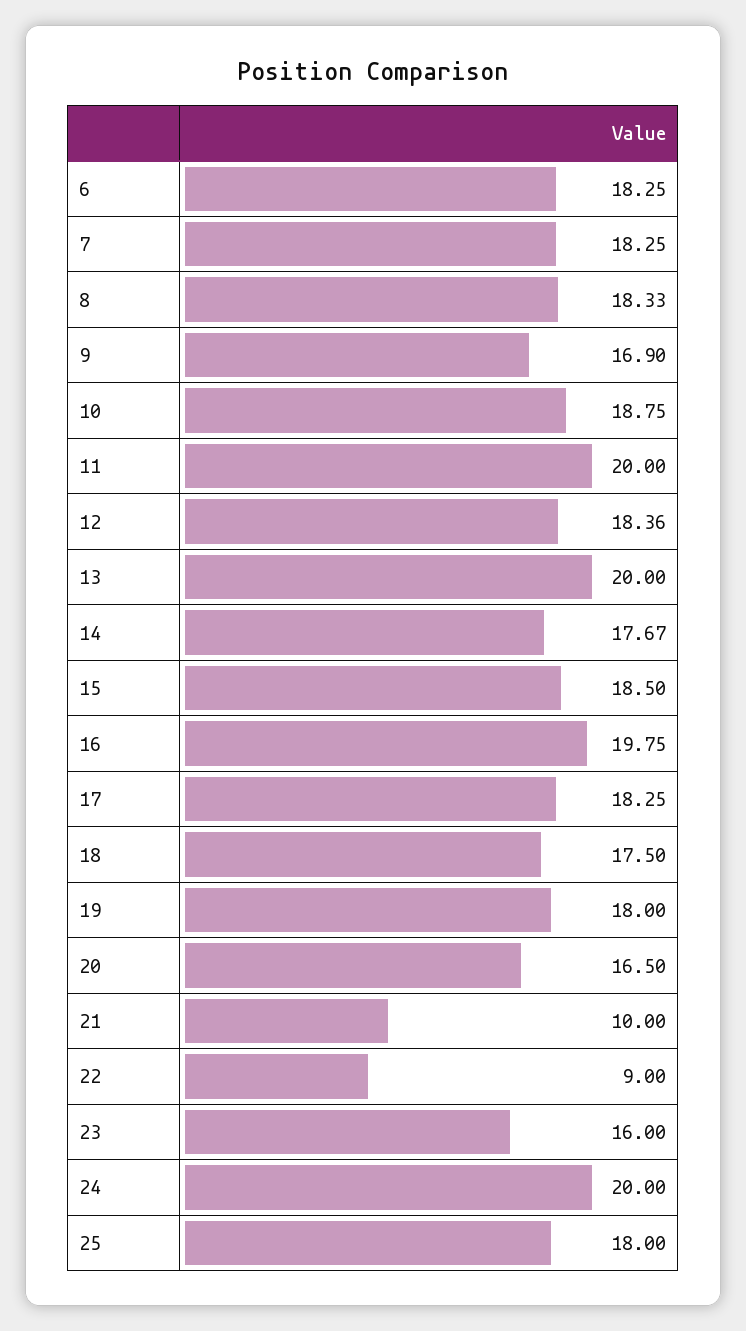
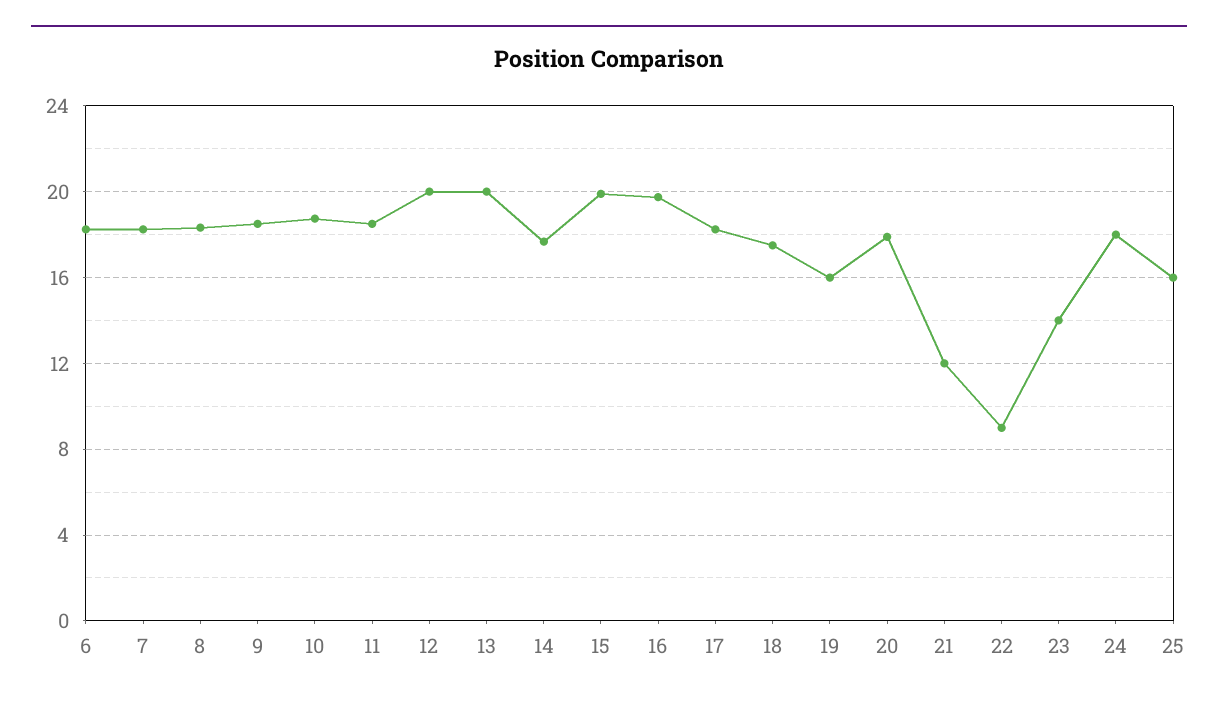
  {
    "6": 18.25,
    "7": 18.25,
    "8": 18.33,
-   "9": 16.9,
+   "9": 18.5,
    "10": 18.75,
-   "11": 20,
+   "11": 18.5,
-   "12": 18.36,
+   "12": 20,
    "13": 20,
    "14": 17.67,
-   "15": 18.5,
+   "15": 20,
    "16": 19.75,
    "17": 18.25,
    "18": 17.5,
-   "19": 18,
+   "19": 16,
-   "20": 16.5,
+   "20": 18,
-   "21": 10,
+   "21": 12,
    "22": 9,
-   "23": 16,
+   "23": 14,
-   "24": 20,
+   "24": 18,
-   "25": 18
+   "25": 16
  }

